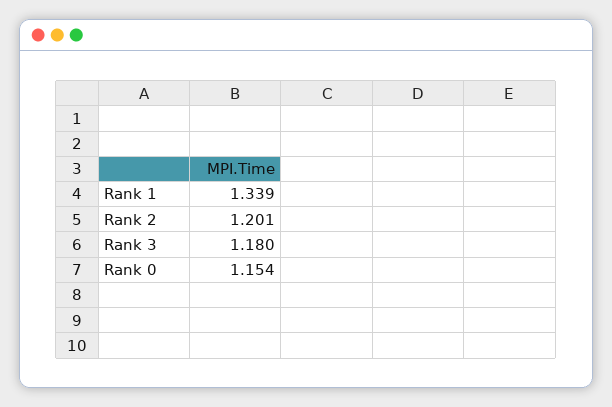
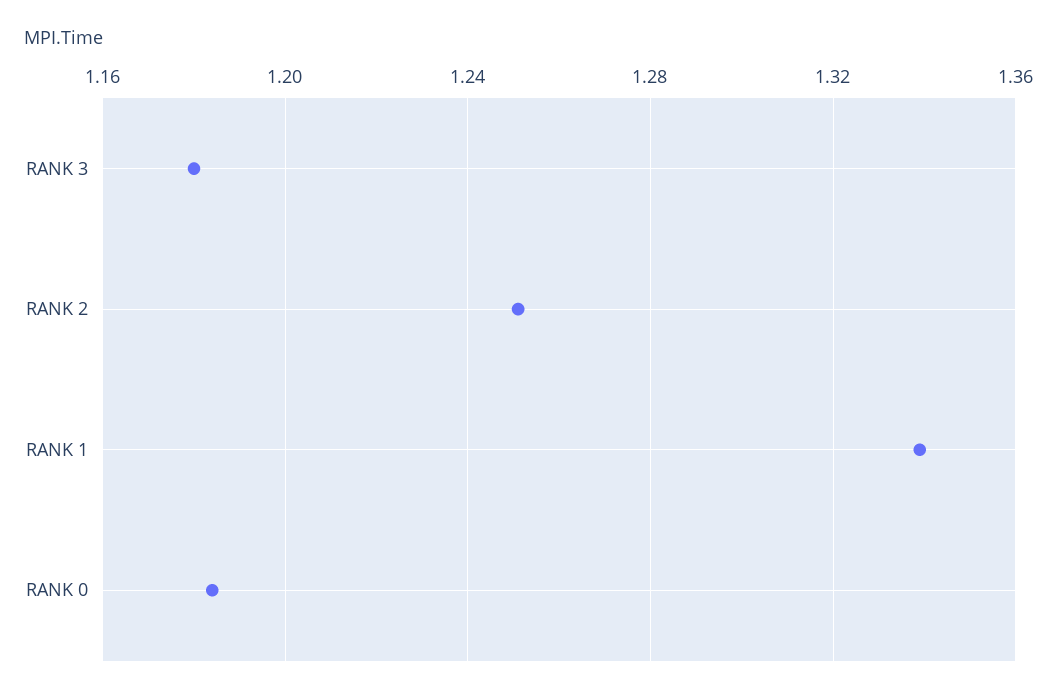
  {
    "Rank 1": 1.339,
-   "Rank 2": 1.201,
+   "Rank 2": 1.25,
    "Rank 3": 1.18,
-   "Rank 0": 1.154
+   "Rank 0": 1.185
  }

